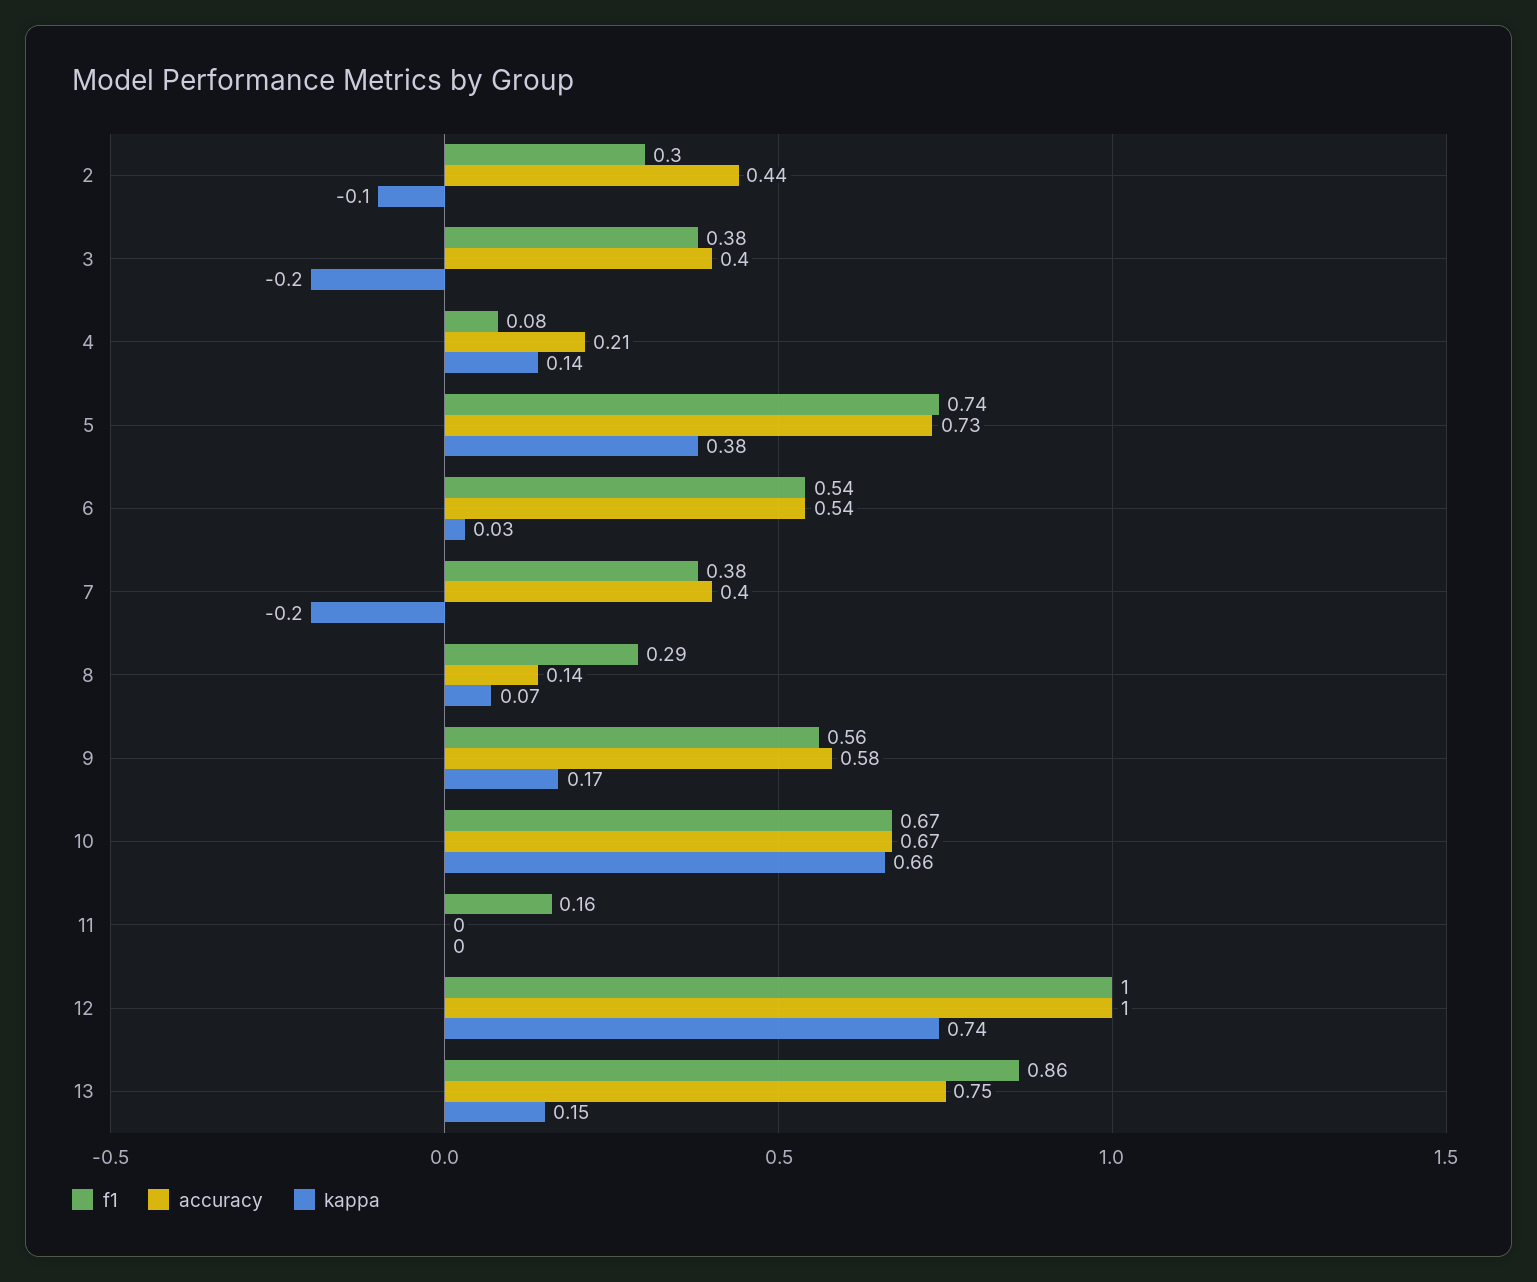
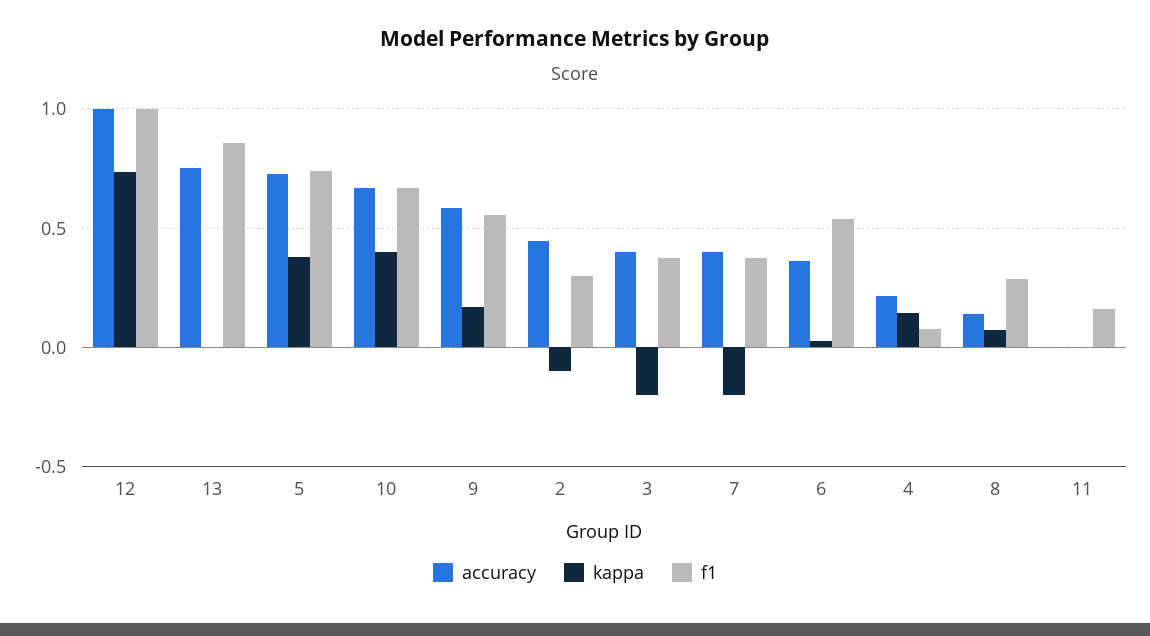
  {
    "f1": {
      "2": 0.3,
      "3": 0.38,
      "4": 0.08,
      "5": 0.74,
      "6": 0.54,
      "7": 0.38,
      "8": 0.29,
      "9": 0.56,
      "10": 0.67,
      "11": 0.16,
      "12": 1,
      "13": 0.86
    },
    "accuracy": {
      "2": 0.44,
      "3": 0.4,
      "4": 0.21,
      "5": 0.73,
-     "6": 0.54,
+     "6": 0.35,
      "7": 0.4,
      "8": 0.14,
      "9": 0.58,
      "10": 0.67,
      "11": 0,
      "12": 1,
      "13": 0.75
    },
    "kappa": {
      "2": -0.1,
      "3": -0.2,
      "4": 0.14,
      "5": 0.38,
      "6": 0.03,
      "7": -0.2,
      "8": 0.07,
      "9": 0.17,
-     "10": 0.66,
+     "10": 0.4,
      "11": 0,
      "12": 0.74,
-     "13": 0.15
+     "13": 0
    }
  }

